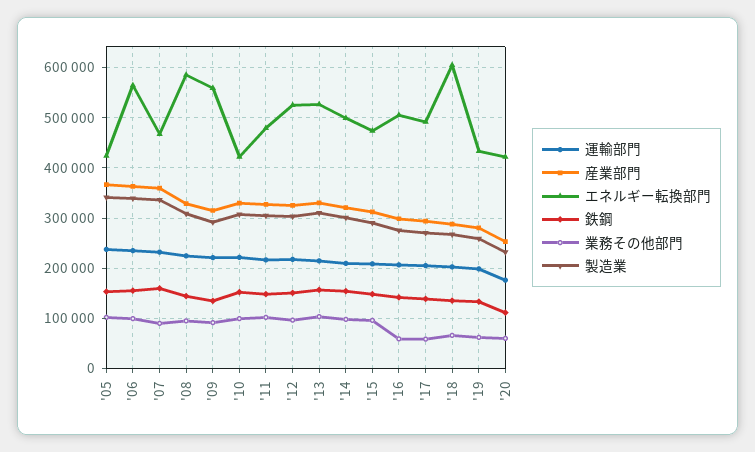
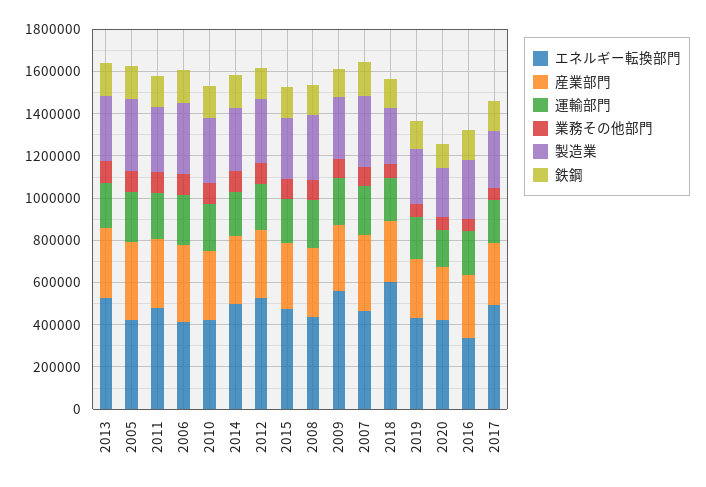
  {
    "運輸部門": {
      "'05": 240000,
      "'06": 240000,
      "'07": 240000,
      "'08": 220000,
      "'09": 220000,
      "'10": 220000,
      "'11": 220000,
      "'12": 220000,
      "'13": 220000,
      "'14": 200000,
      "'15": 200000,
      "'16": 200000,
      "'17": 200000,
      "'18": 200000,
      "'19": 200000,
      "'20": 180000
    },
    "産業部門": {
      "'05": 360000,
      "'06": 360000,
      "'07": 360000,
      "'08": 320000,
      "'09": 320000,
      "'10": 320000,
      "'11": 320000,
      "'12": 320000,
      "'13": 340000,
      "'14": 320000,
      "'15": 320000,
      "'16": 300000,
      "'17": 300000,
      "'18": 280000,
      "'19": 280000,
      "'20": 260000
    },
    "エネルギー転換部門": {
      "'05": 420000,
-     "'06": 560000,
+     "'06": 400000,
      "'07": 460000,
-     "'08": 580000,
+     "'08": 450000,
      "'09": 560000,
      "'10": 420000,
      "'11": 480000,
      "'12": 520000,
      "'13": 520000,
      "'14": 500000,
      "'15": 480000,
-     "'16": 500000,
+     "'16": 350000,
      "'17": 500000,
      "'18": 600000,
      "'19": 440000,
      "'20": 420000
    },
    "鉄鋼": {
      "'05": 160000,
      "'06": 160000,
      "'07": 160000,
      "'08": 140000,
      "'09": 140000,
      "'10": 160000,
      "'11": 140000,
      "'12": 160000,
      "'13": 160000,
      "'14": 160000,
      "'15": 140000,
      "'16": 140000,
      "'17": 140000,
      "'18": 140000,
      "'19": 140000,
      "'20": 120000
    },
    "業務その他部門": {
      "'05": 100000,
      "'06": 100000,
      "'07": 100000,
      "'08": 100000,
      "'09": 100000,
      "'10": 100000,
      "'11": 100000,
      "'12": 100000,
      "'13": 100000,
      "'14": 100000,
      "'15": 100000,
      "'16": 60000,
      "'17": 60000,
      "'18": 60000,
      "'19": 60000,
      "'20": 60000
    },
    "製造業": {
      "'05": 340000,
      "'06": 340000,
      "'07": 340000,
      "'08": 300000,
      "'09": 300000,
      "'10": 300000,
      "'11": 300000,
      "'12": 300000,
      "'13": 320000,
      "'14": 300000,
      "'15": 300000,
      "'16": 280000,
      "'17": 280000,
      "'18": 260000,
      "'19": 260000,
      "'20": 240000
    }
  }

